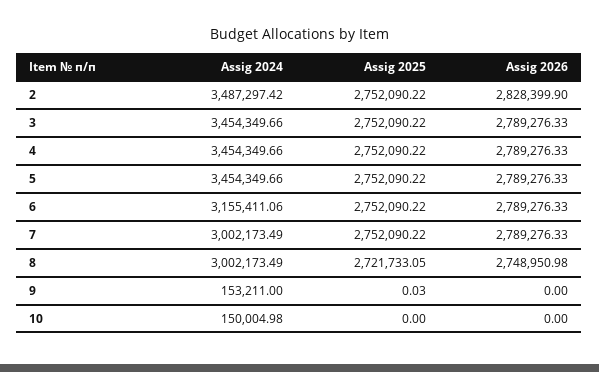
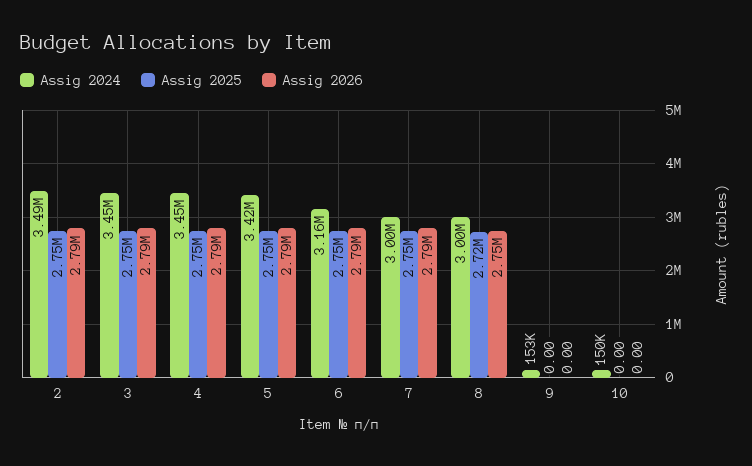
  {
    "Assig 2024": {
      "2": 3487297.42,
      "3": 3454349.66,
      "4": 3454349.66,
-     "5": 3454349.66,
+     "5": 3420000,
      "6": 3155411.06,
      "7": 3002173.49,
      "8": 3002173.49,
      "9": 153211,
      "10": 150004.98
    },
    "Assig 2025": {
      "2": 2752090.22,
      "3": 2752090.22,
      "4": 2752090.22,
      "5": 2752090.22,
      "6": 2752090.22,
      "7": 2752090.22,
      "8": 2721733.05,
-     "9": 0.03,
+     "9": 0,
      "10": 0
    },
    "Assig 2026": {
-     "2": 2828399.9,
+     "2": 2790000,
      "3": 2789276.33,
      "4": 2789276.33,
      "5": 2789276.33,
      "6": 2789276.33,
      "7": 2789276.33,
      "8": 2748950.98,
      "9": 0,
      "10": 0
    }
  }

